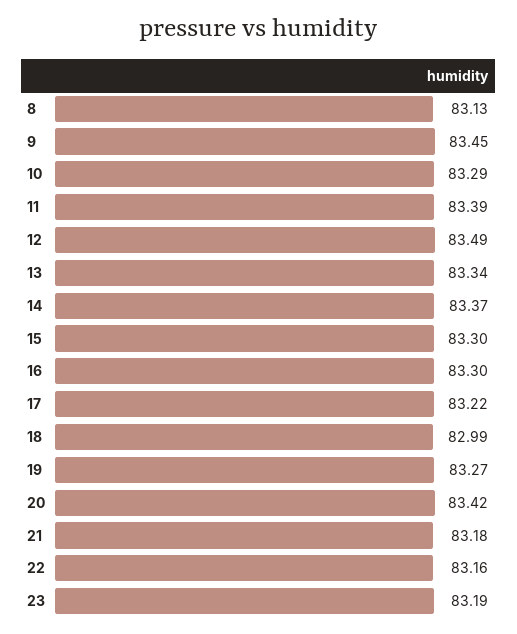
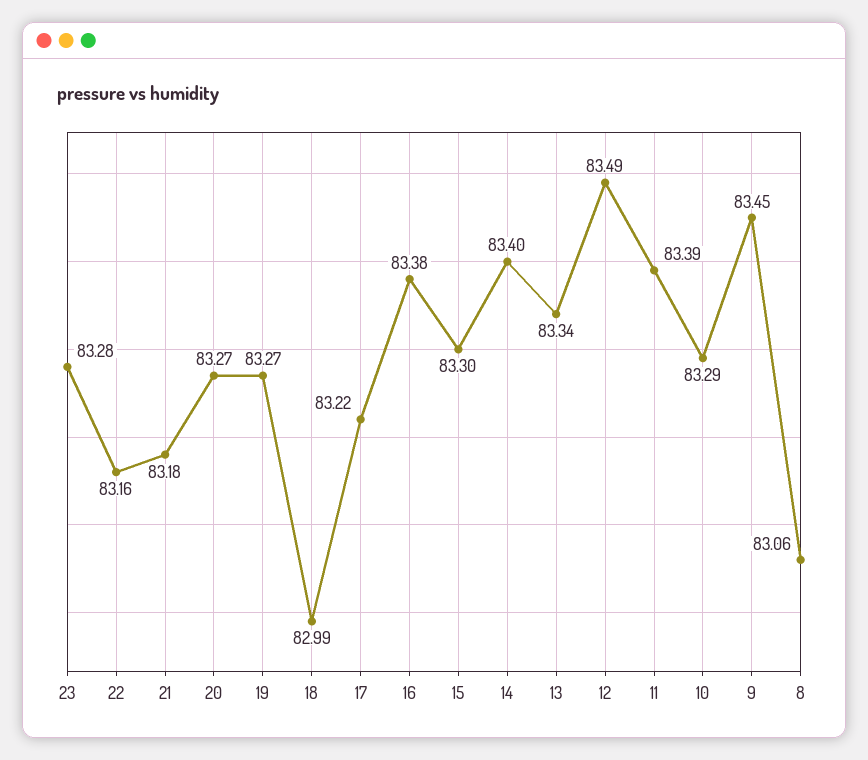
  {
-   "8": 83.13,
+   "8": 83.06,
    "9": 83.45,
    "10": 83.29,
    "11": 83.39,
    "12": 83.49,
    "13": 83.34,
-   "14": 83.37,
+   "14": 83.4,
    "15": 83.3,
-   "16": 83.3,
+   "16": 83.38,
    "17": 83.22,
    "18": 82.99,
    "19": 83.27,
-   "20": 83.42,
+   "20": 83.27,
    "21": 83.18,
    "22": 83.16,
-   "23": 83.19
+   "23": 83.28
  }

